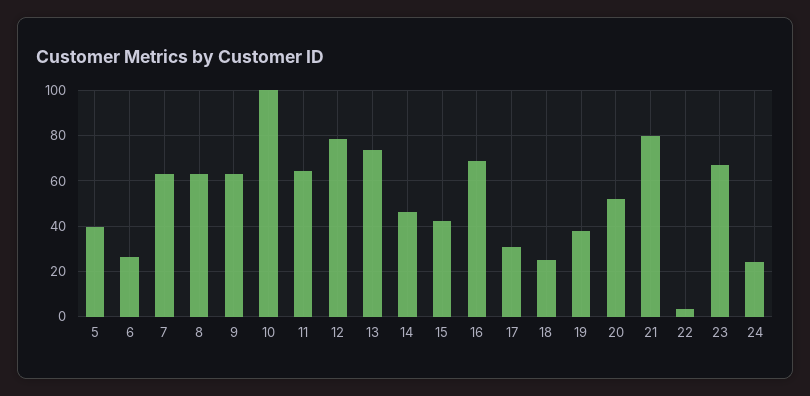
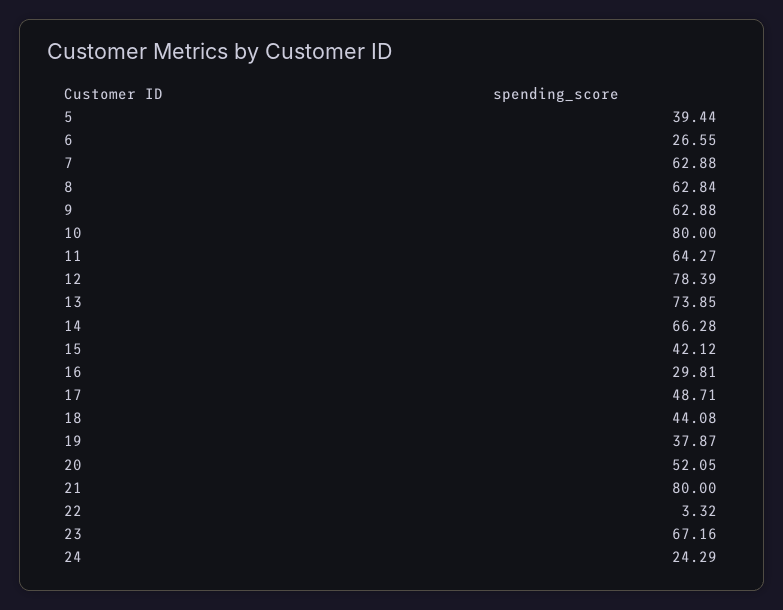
  {
    "5": 39.44,
    "6": 26.55,
    "7": 62.88,
    "8": 62.84,
    "9": 62.88,
-   "10": 100,
+   "10": 80,
    "11": 64.27,
    "12": 78.39,
    "13": 73.85,
-   "14": 45,
+   "14": 66.28,
    "15": 42.12,
-   "16": 70,
+   "16": 29.81,
-   "17": 30,
+   "17": 48.71,
-   "18": 25,
+   "18": 44.08,
    "19": 37.87,
    "20": 52.05,
    "21": 80,
    "22": 3.32,
    "23": 67.16,
    "24": 24.29
  }

